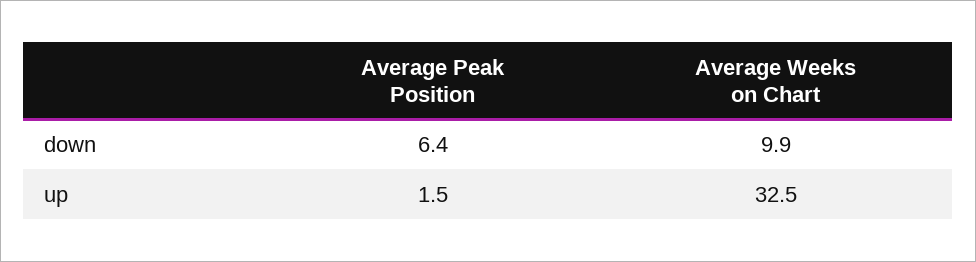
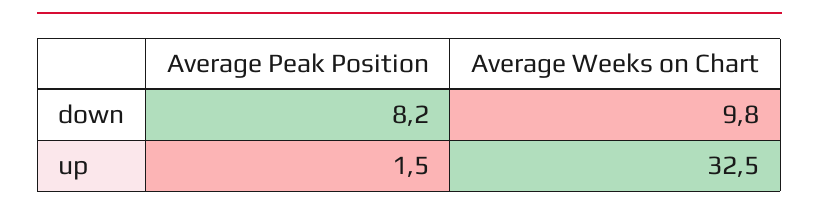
  {
    "Average Peak Position": {
-     "down": 6.4,
+     "down": 8.2,
      "up": 1.5
    },
    "Average Weeks on Chart": {
-     "down": 9.9,
+     "down": 9.8,
      "up": 32.5
    }
  }

